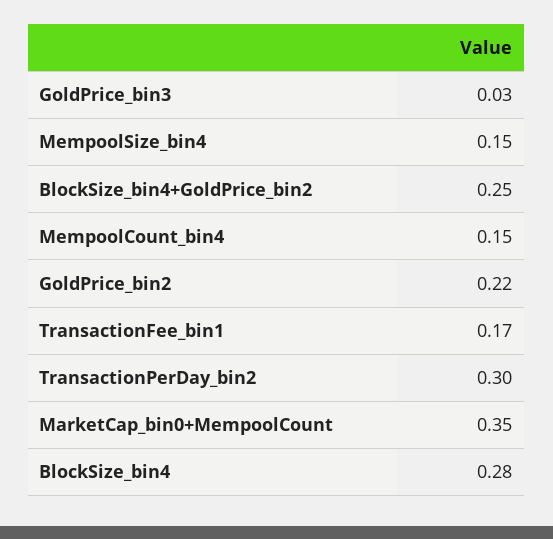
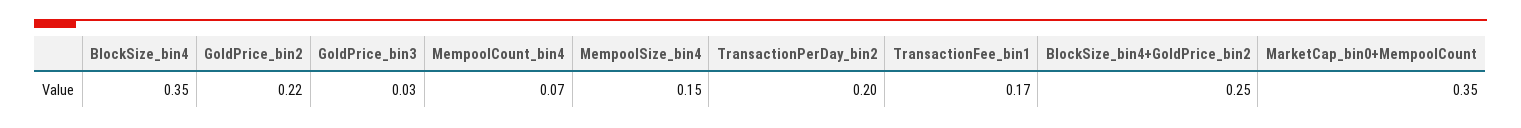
  {
    "GoldPrice_bin3": 0.03,
    "MempoolSize_bin4": 0.15,
    "BlockSize_bin4+GoldPrice_bin2": 0.25,
-   "MempoolCount_bin4": 0.15,
+   "MempoolCount_bin4": 0.07,
    "GoldPrice_bin2": 0.22,
    "TransactionFee_bin1": 0.17,
-   "TransactionPerDay_bin2": 0.3,
+   "TransactionPerDay_bin2": 0.2,
    "MarketCap_bin0+MempoolCount": 0.35,
-   "BlockSize_bin4": 0.28
+   "BlockSize_bin4": 0.35
  }

